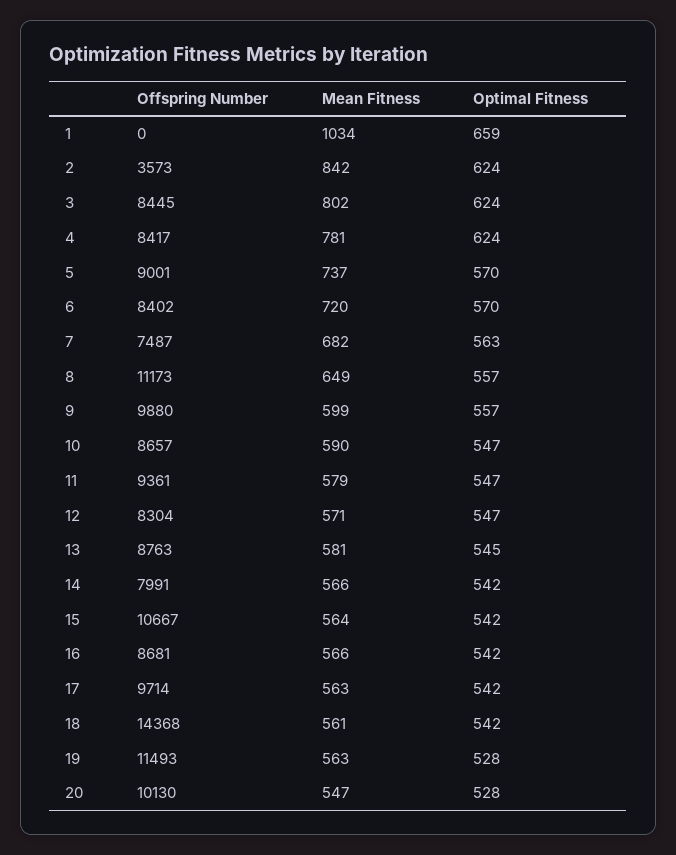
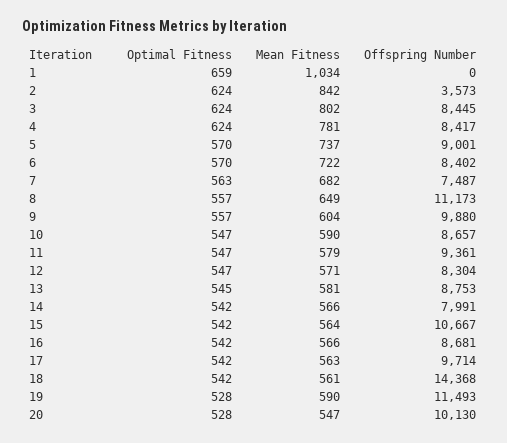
  {
    "Offspring Number": {
      "1": 0,
      "2": 3573,
      "3": 8445,
      "4": 8417,
      "5": 9001,
      "6": 8402,
      "7": 7487,
      "8": 11173,
      "9": 9880,
      "10": 8657,
      "11": 9361,
      "12": 8304,
-     "13": 8763,
+     "13": 8753,
      "14": 7991,
      "15": 10667,
      "16": 8681,
      "17": 9714,
      "18": 14368,
      "19": 11493,
      "20": 10130
    },
    "Mean Fitness": {
      "1": 1034,
      "2": 842,
      "3": 802,
      "4": 781,
      "5": 737,
-     "6": 720,
+     "6": 722,
      "7": 682,
      "8": 649,
-     "9": 599,
+     "9": 604,
      "10": 590,
      "11": 579,
      "12": 571,
      "13": 581,
      "14": 566,
      "15": 564,
      "16": 566,
      "17": 563,
      "18": 561,
-     "19": 563,
+     "19": 590,
      "20": 547
    },
    "Optimal Fitness": {
      "1": 659,
      "2": 624,
      "3": 624,
      "4": 624,
      "5": 570,
      "6": 570,
      "7": 563,
      "8": 557,
      "9": 557,
      "10": 547,
      "11": 547,
      "12": 547,
      "13": 545,
      "14": 542,
      "15": 542,
      "16": 542,
      "17": 542,
      "18": 542,
      "19": 528,
      "20": 528
    }
  }

